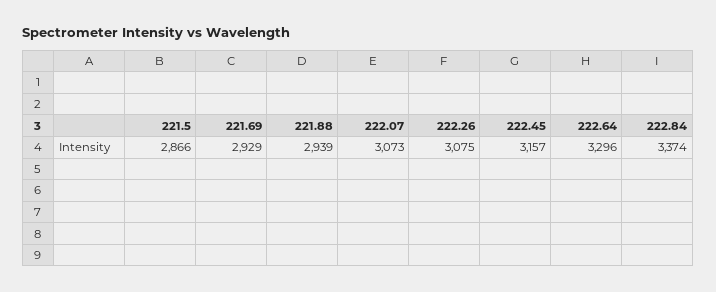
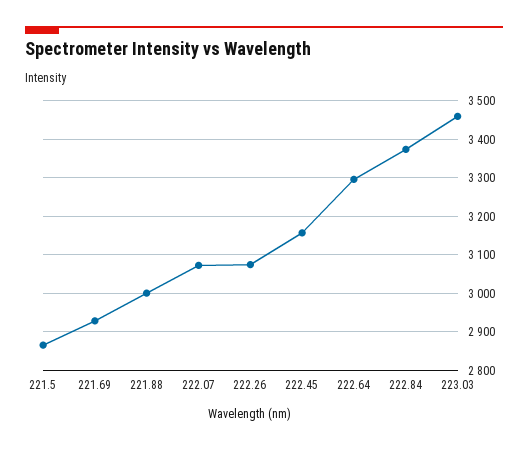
  {
    "221.5": 2866,
    "221.69": 2929,
-   "221.88": 2939,
+   "221.88": 3000,
    "222.07": 3073,
    "222.26": 3075,
    "222.45": 3157,
    "222.64": 3296,
-   "222.84": 3374
+   "222.84": 3374,
+   "223.03": 3460
  }

